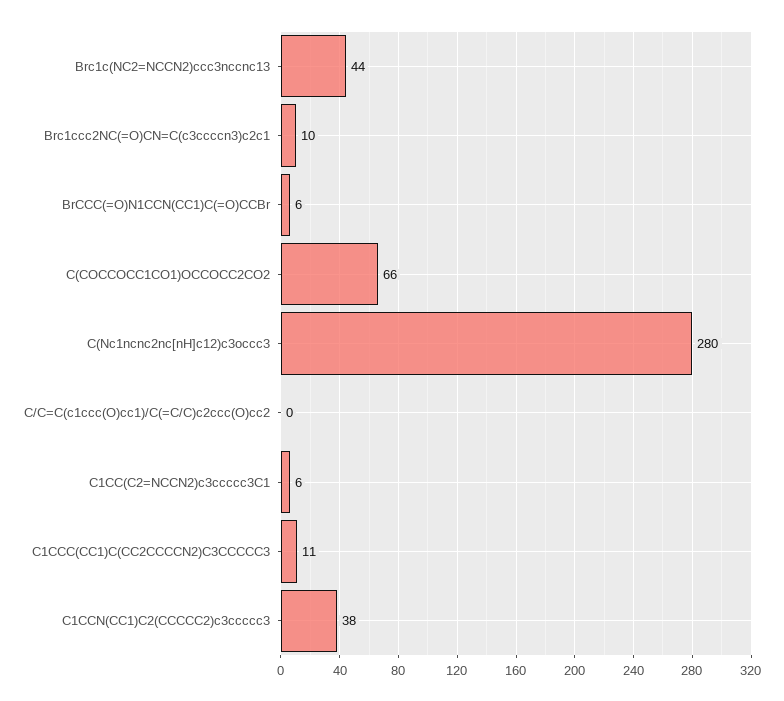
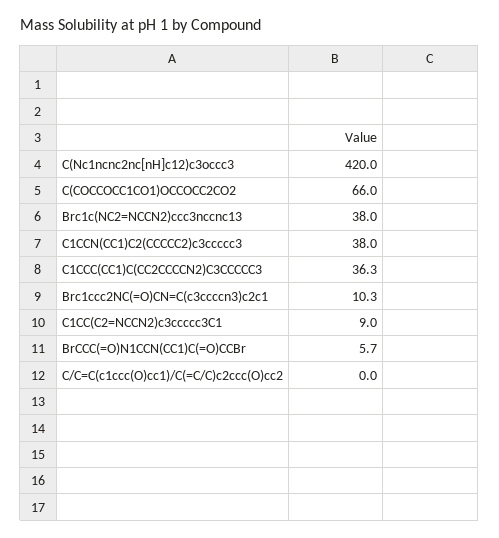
  {
-   "Brc1c(NC2=NCCN2)ccc3nccnc13": 44,
+   "Brc1c(NC2=NCCN2)ccc3nccnc13": 38,
    "Brc1ccc2NC(=O)CN=C(c3ccccn3)c2c1": 10.3,
    "BrCCC(=O)N1CCN(CC1)C(=O)CCBr": 5.7,
    "C(COCCOCC1CO1)OCCOCC2CO2": 66,
-   "C(Nc1ncnc2nc[nH]c12)c3occc3": 280,
+   "C(Nc1ncnc2nc[nH]c12)c3occc3": 420,
    "C/C=C(c1ccc(O)cc1)/C(=C/C)c2ccc(O)cc2": 0,
-   "C1CC(C2=NCCN2)c3ccccc3C1": 6,
+   "C1CC(C2=NCCN2)c3ccccc3C1": 9,
-   "C1CCC(CC1)C(CC2CCCCN2)C3CCCCC3": 11,
+   "C1CCC(CC1)C(CC2CCCCN2)C3CCCCC3": 36.3,
    "C1CCN(CC1)C2(CCCCC2)c3ccccc3": 38
  }

